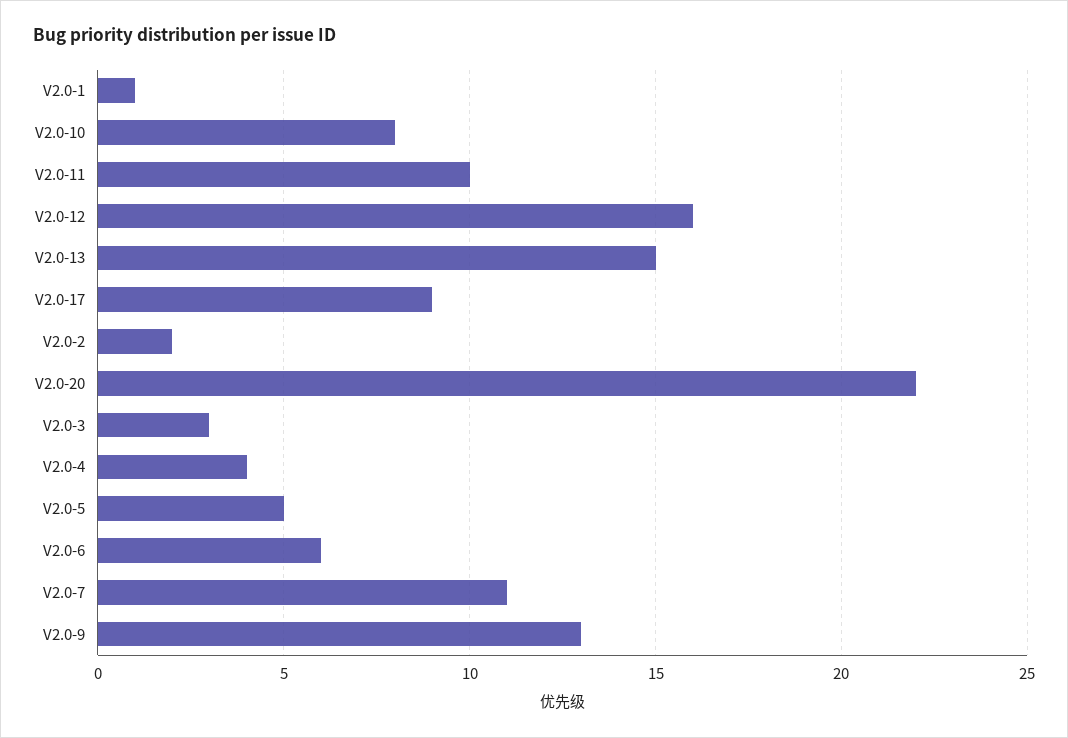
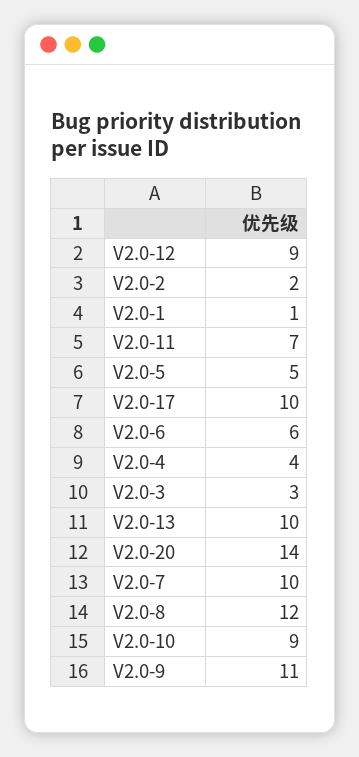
  {
    "V2.0-1": 1,
-   "V2.0-10": 8,
+   "V2.0-10": 9,
-   "V2.0-11": 10,
+   "V2.0-11": 7,
-   "V2.0-12": 16,
+   "V2.0-12": 9,
-   "V2.0-13": 15,
+   "V2.0-13": 10,
-   "V2.0-17": 9,
+   "V2.0-17": 10,
    "V2.0-2": 2,
-   "V2.0-20": 22,
+   "V2.0-20": 14,
    "V2.0-3": 3,
    "V2.0-4": 4,
    "V2.0-5": 5,
    "V2.0-6": 6,
-   "V2.0-7": 11,
+   "V2.0-7": 10,
-   "V2.0-9": 13
+   "V2.0-9": 11,
+   "V2.0-8": 12
  }

